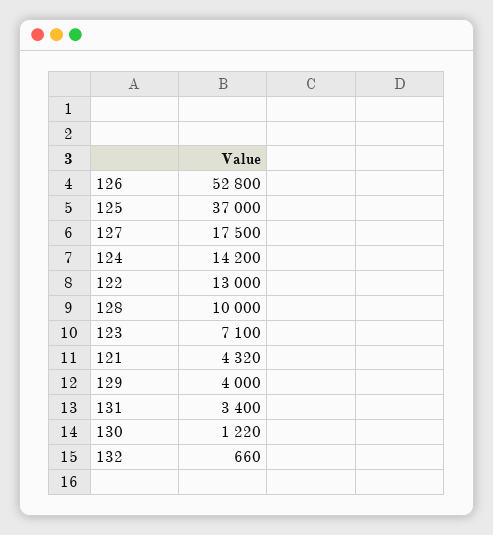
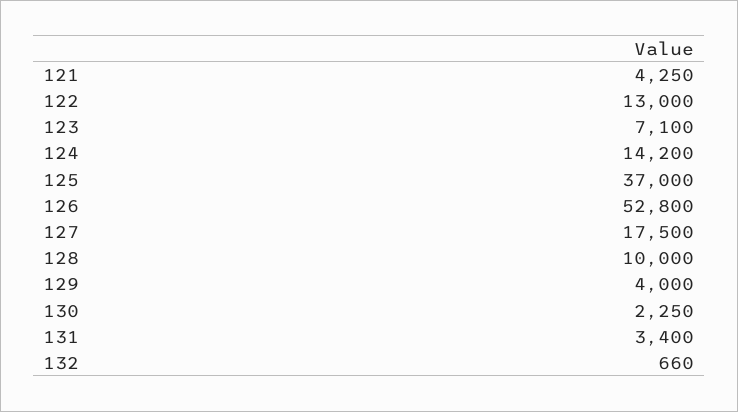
  {
    "126": 52800,
    "125": 37000,
    "127": 17500,
    "124": 14200,
    "122": 13000,
    "128": 10000,
    "123": 7100,
-   "121": 4320,
+   "121": 4250,
    "129": 4000,
    "131": 3400,
-   "130": 1220,
+   "130": 2250,
    "132": 660
  }

